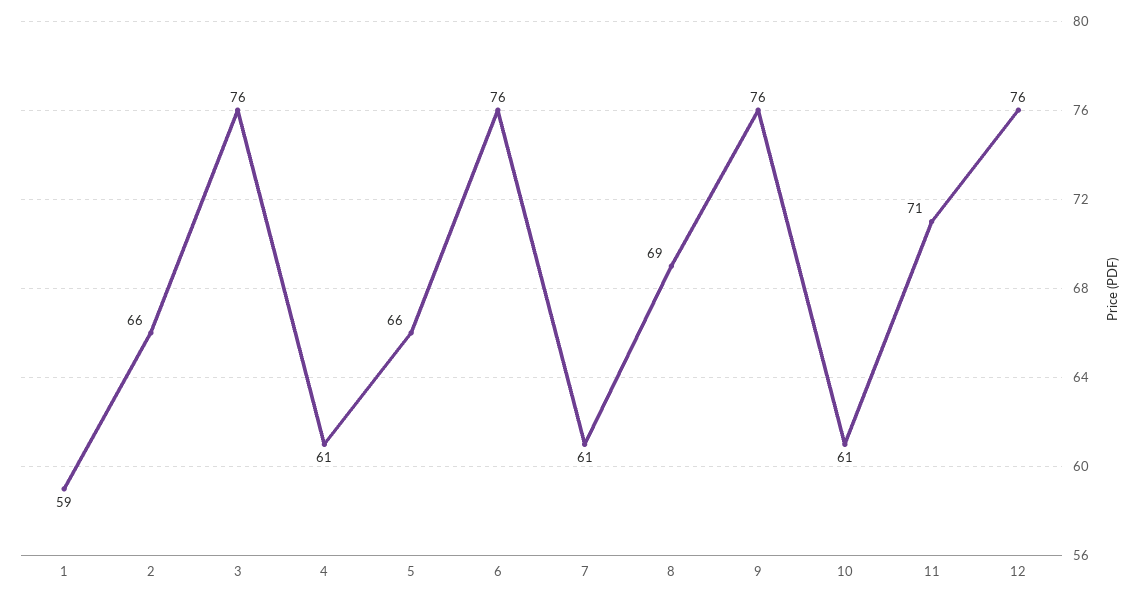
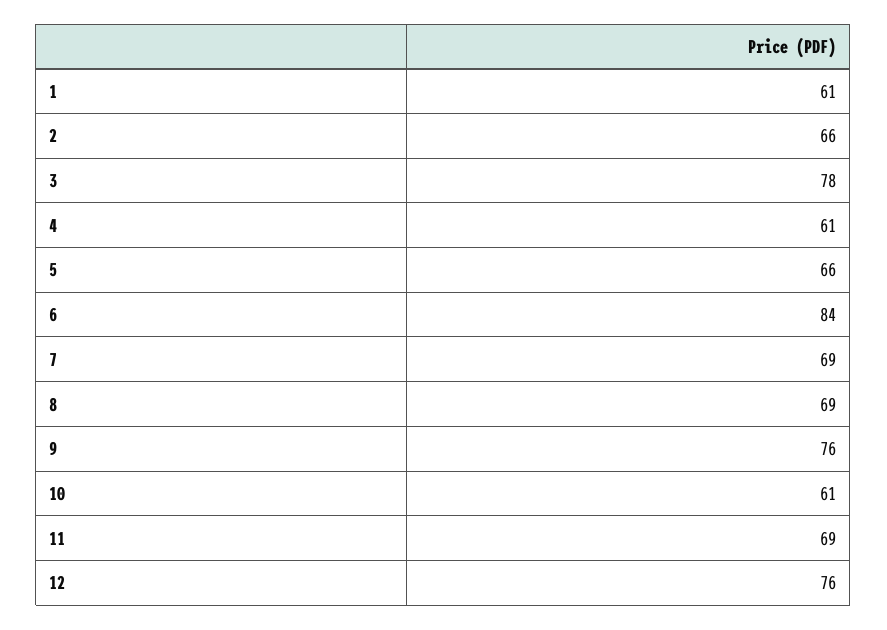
  {
-   "1": 59,
+   "1": 61,
    "2": 66,
-   "3": 76,
+   "3": 78,
    "4": 61,
    "5": 66,
-   "6": 76,
+   "6": 84,
-   "7": 61,
+   "7": 69,
    "8": 69,
    "9": 76,
    "10": 61,
-   "11": 71,
+   "11": 69,
    "12": 76
  }

